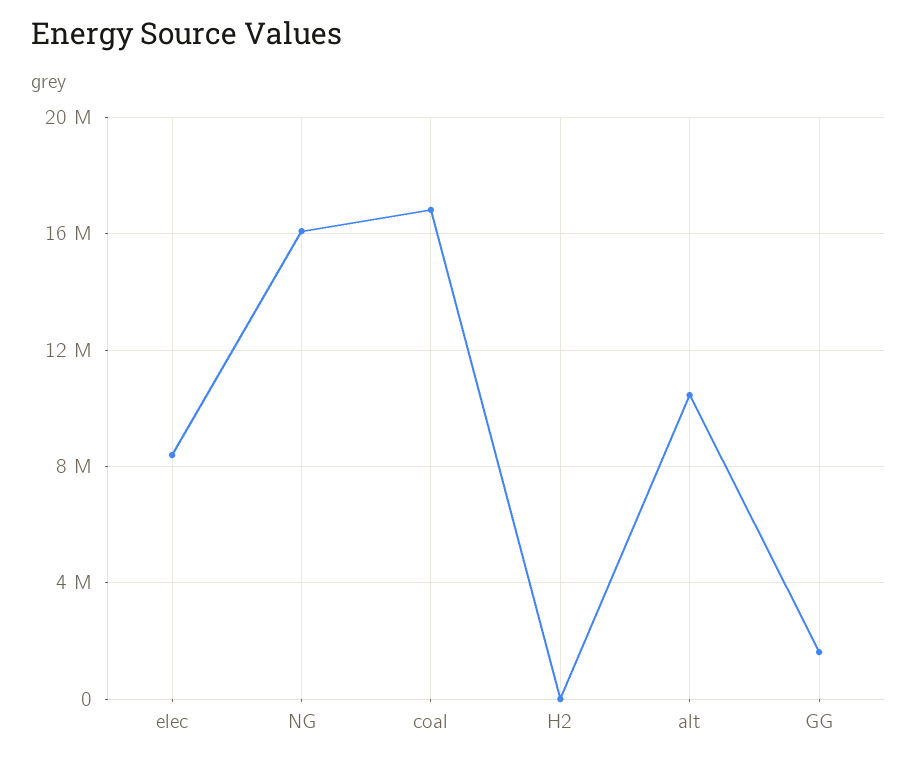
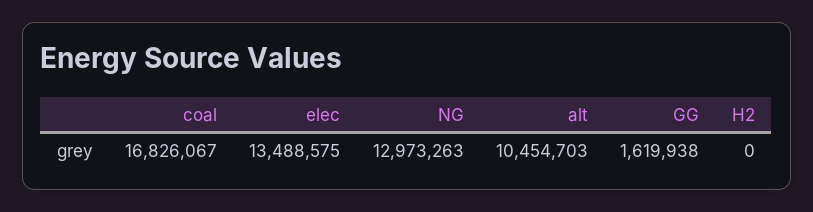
  {
-   "elec": 8500000,
+   "elec": 13488575,
-   "NG": 16000000,
+   "NG": 12973263,
    "coal": 16826067,
    "H2": 0,
    "alt": 10454703,
    "GG": 1619938
  }

